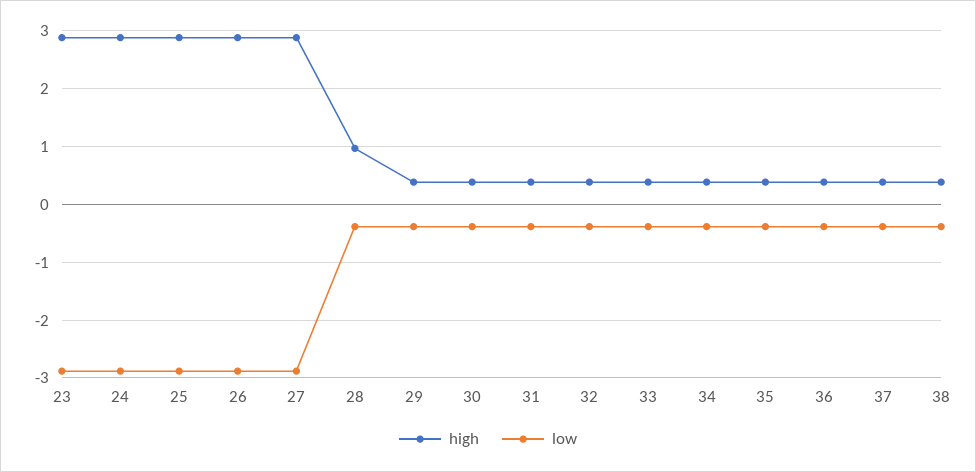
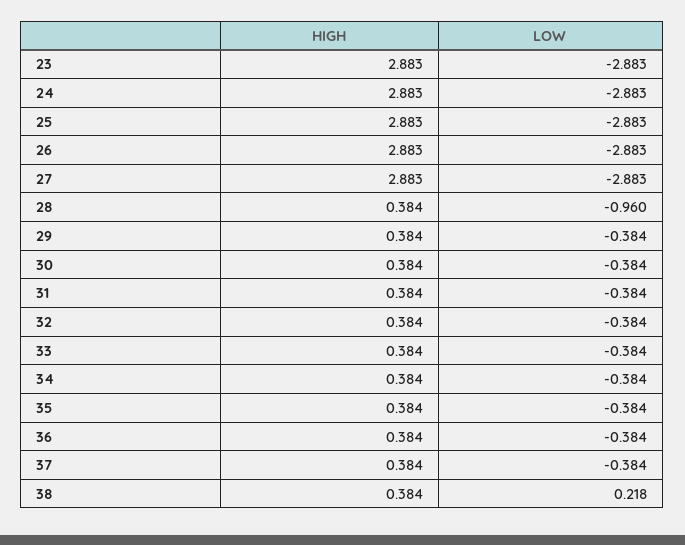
  {
    "high": {
      "23": 2.883,
      "24": 2.883,
      "25": 2.883,
      "26": 2.883,
      "27": 2.883,
-     "28": 1,
+     "28": 0.384,
      "29": 0.384,
      "30": 0.384,
      "31": 0.384,
      "32": 0.384,
      "33": 0.384,
      "34": 0.384,
      "35": 0.384,
      "36": 0.384,
      "37": 0.384,
      "38": 0.384
    },
    "low": {
      "23": -2.883,
      "24": -2.883,
      "25": -2.883,
      "26": -2.883,
      "27": -2.883,
-     "28": -0.4,
+     "28": -0.96,
      "29": -0.384,
      "30": -0.384,
      "31": -0.384,
      "32": -0.384,
      "33": -0.384,
      "34": -0.384,
      "35": -0.384,
      "36": -0.384,
      "37": -0.384,
-     "38": -0.4
+     "38": 0.218
    }
  }

